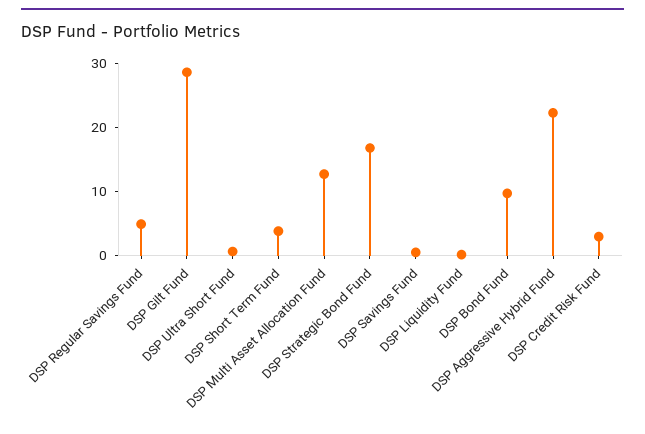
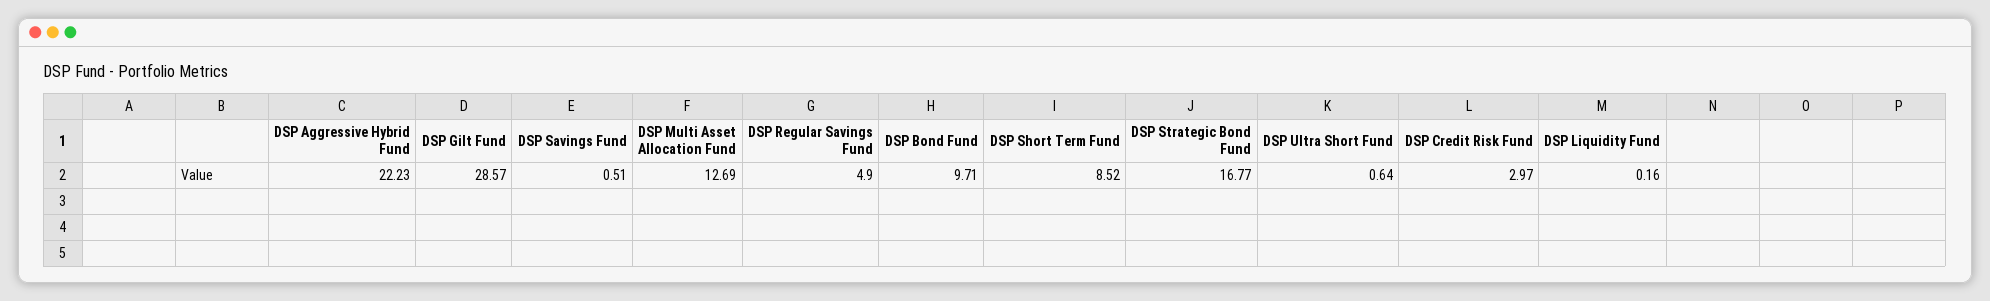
  {
    "DSP Regular Savings Fund": 4.9,
    "DSP Gilt Fund": 28.57,
    "DSP Ultra Short Fund": 0.64,
-   "DSP Short Term Fund": 4,
+   "DSP Short Term Fund": 8.52,
    "DSP Multi Asset Allocation Fund": 12.69,
    "DSP Strategic Bond Fund": 16.77,
    "DSP Savings Fund": 0.51,
    "DSP Liquidity Fund": 0.16,
    "DSP Bond Fund": 9.71,
    "DSP Aggressive Hybrid Fund": 22.23,
    "DSP Credit Risk Fund": 2.97
  }

